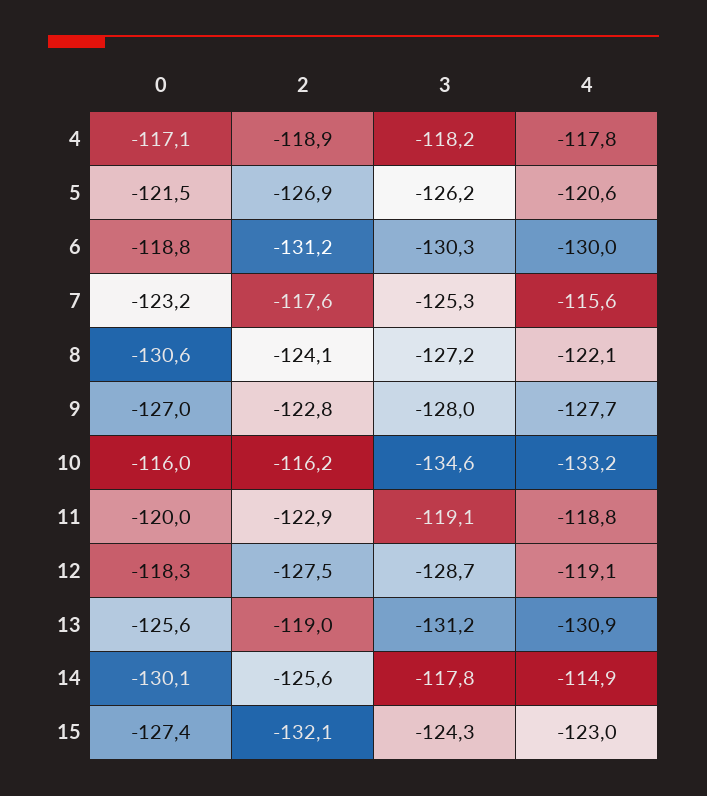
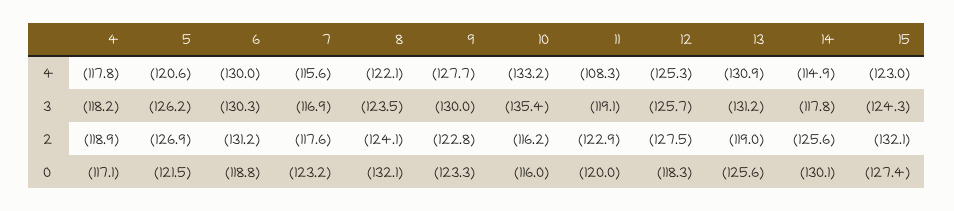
  {
    "0": {
      "4": -117.1,
      "5": -121.5,
      "6": -118.8,
      "7": -123.2,
-     "8": -130.6,
+     "8": -132.1,
-     "9": -127,
+     "9": -123.3,
      "10": -116,
      "11": -120,
      "12": -118.3,
      "13": -125.6,
      "14": -130.1,
      "15": -127.4
    },
    "2": {
      "4": -118.9,
      "5": -126.9,
      "6": -131.2,
      "7": -117.6,
      "8": -124.1,
      "9": -122.8,
      "10": -116.2,
      "11": -122.9,
      "12": -127.5,
      "13": -119,
      "14": -125.6,
      "15": -132.1
    },
    "3": {
      "4": -118.2,
      "5": -126.2,
      "6": -130.3,
-     "7": -125.3,
+     "7": -116.9,
-     "8": -127.2,
+     "8": -123.5,
-     "9": -128,
+     "9": -130,
-     "10": -134.6,
+     "10": -135.4,
      "11": -119.1,
-     "12": -128.7,
+     "12": -125.7,
      "13": -131.2,
      "14": -117.8,
      "15": -124.3
    },
    "4": {
      "4": -117.8,
      "5": -120.6,
      "6": -130,
      "7": -115.6,
      "8": -122.1,
      "9": -127.7,
      "10": -133.2,
-     "11": -118.8,
+     "11": -108.3,
-     "12": -119.1,
+     "12": -125.3,
      "13": -130.9,
      "14": -114.9,
      "15": -123
    }
  }

